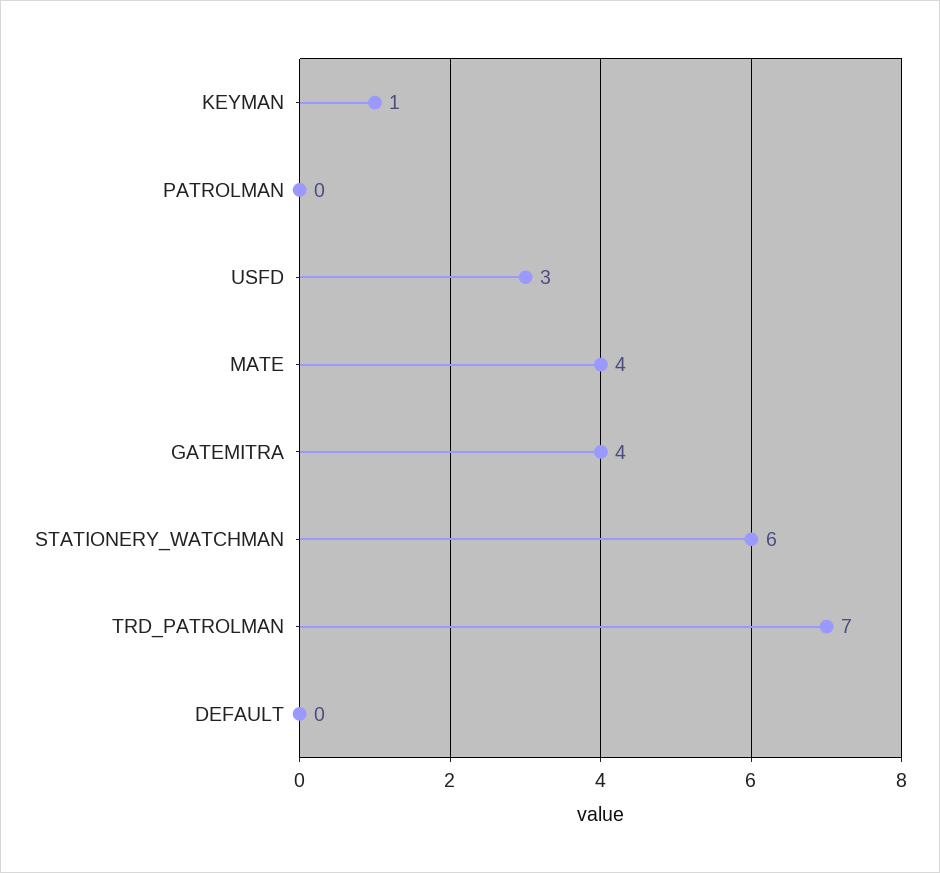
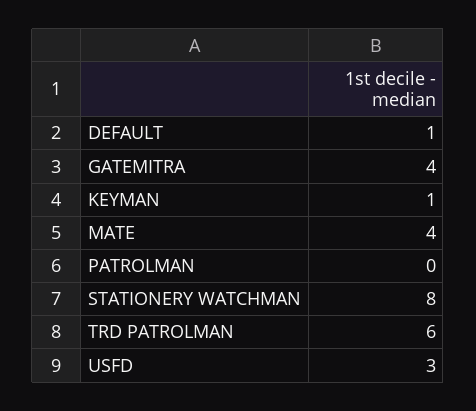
  {
    "KEYMAN": 1,
    "PATROLMAN": 0,
    "USFD": 3,
    "MATE": 4,
    "GATEMITRA": 4,
-   "STATIONERY_WATCHMAN": 6,
+   "STATIONERY_WATCHMAN": 8,
-   "TRD_PATROLMAN": 7,
+   "TRD_PATROLMAN": 6,
-   "DEFAULT": 0
+   "DEFAULT": 1
  }

